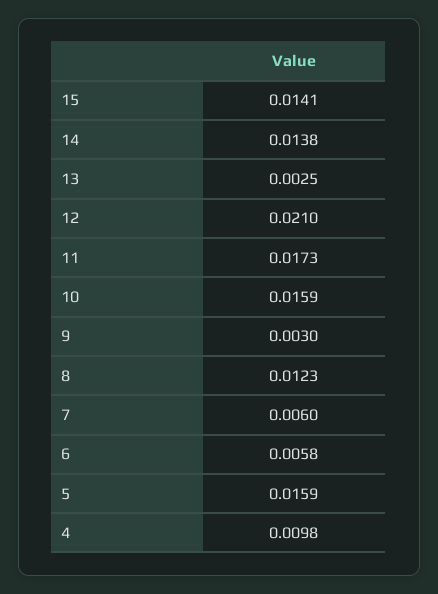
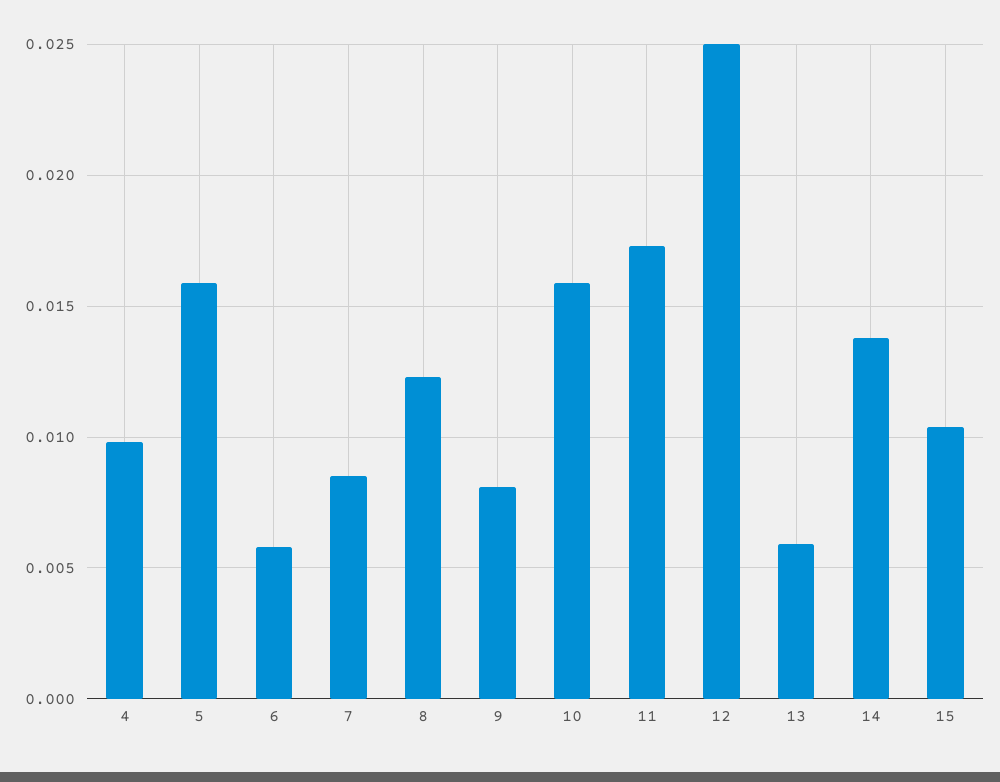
  {
-   "15": 0.0141,
+   "15": 0.0105,
    "14": 0.0138,
-   "13": 0.0025,
+   "13": 0.006,
-   "12": 0.021,
+   "12": 0.025,
    "11": 0.0173,
    "10": 0.0159,
-   "9": 0.003,
+   "9": 0.008,
    "8": 0.0123,
-   "7": 0.006,
+   "7": 0.0085,
    "6": 0.0058,
    "5": 0.0159,
    "4": 0.0098
  }

